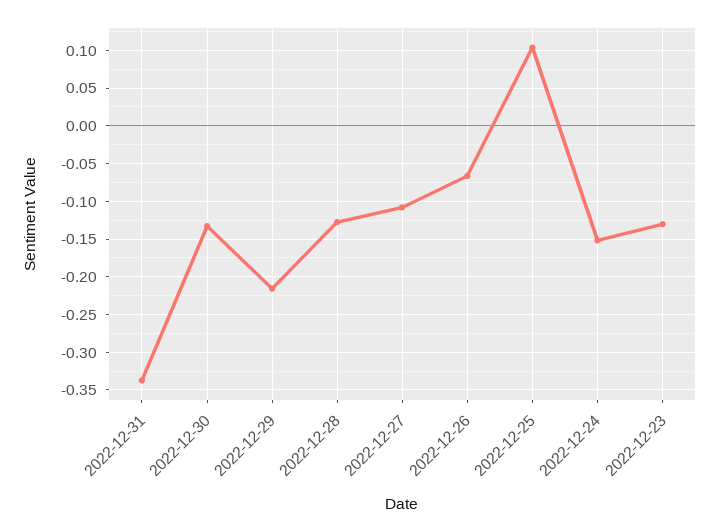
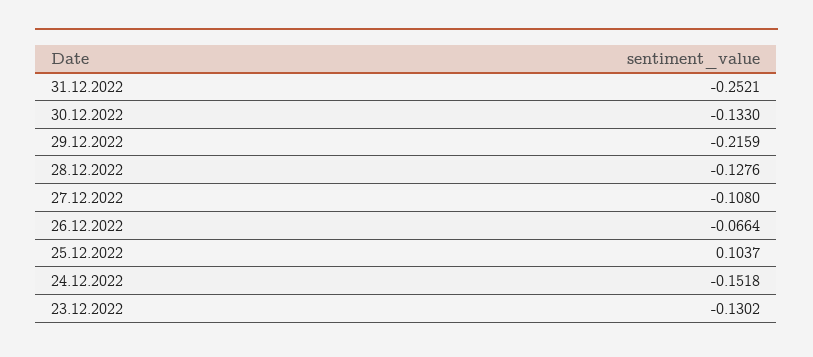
  {
-   "2022-12-31": -0.34,
+   "2022-12-31": -0.2521,
    "2022-12-30": -0.133,
    "2022-12-29": -0.2159,
    "2022-12-28": -0.1276,
    "2022-12-27": -0.108,
    "2022-12-26": -0.0664,
    "2022-12-25": 0.1037,
    "2022-12-24": -0.1518,
    "2022-12-23": -0.1302
  }

